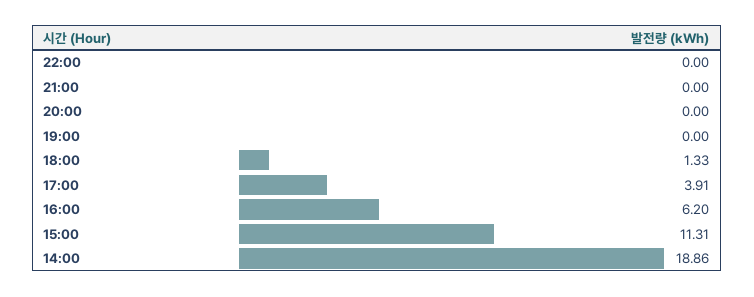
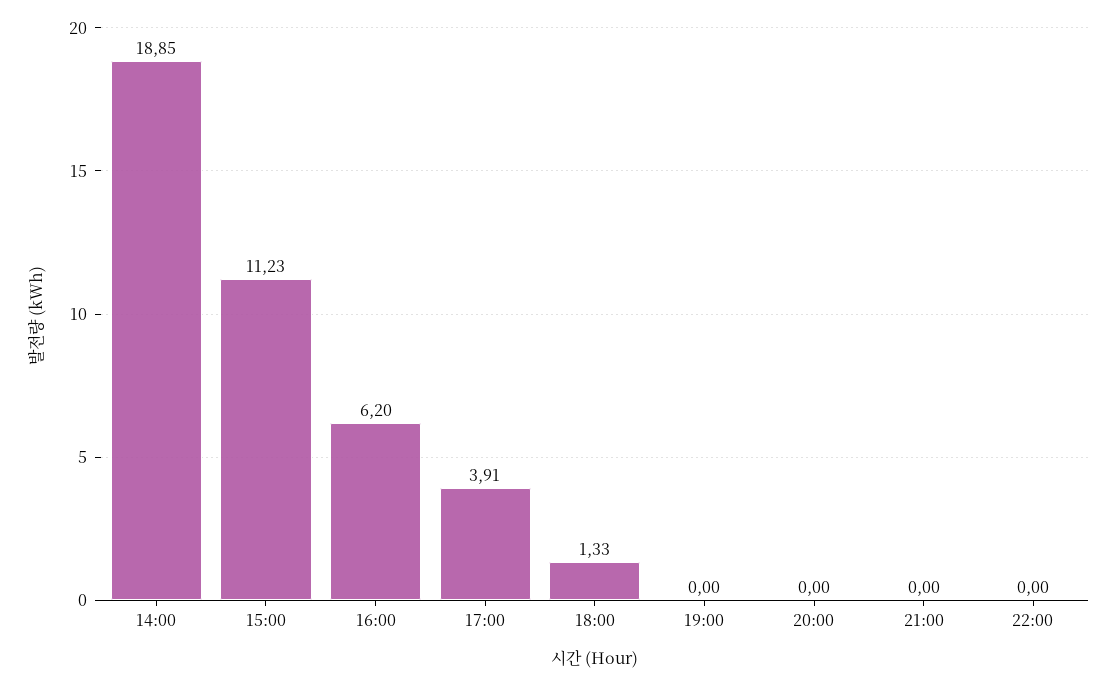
  {
    "22:00": 0,
    "21:00": 0,
    "20:00": 0,
    "19:00": 0,
    "18:00": 1.33,
    "17:00": 3.91,
    "16:00": 6.2,
-   "15:00": 11.31,
+   "15:00": 11.23,
-   "14:00": 18.86
+   "14:00": 18.85
  }

